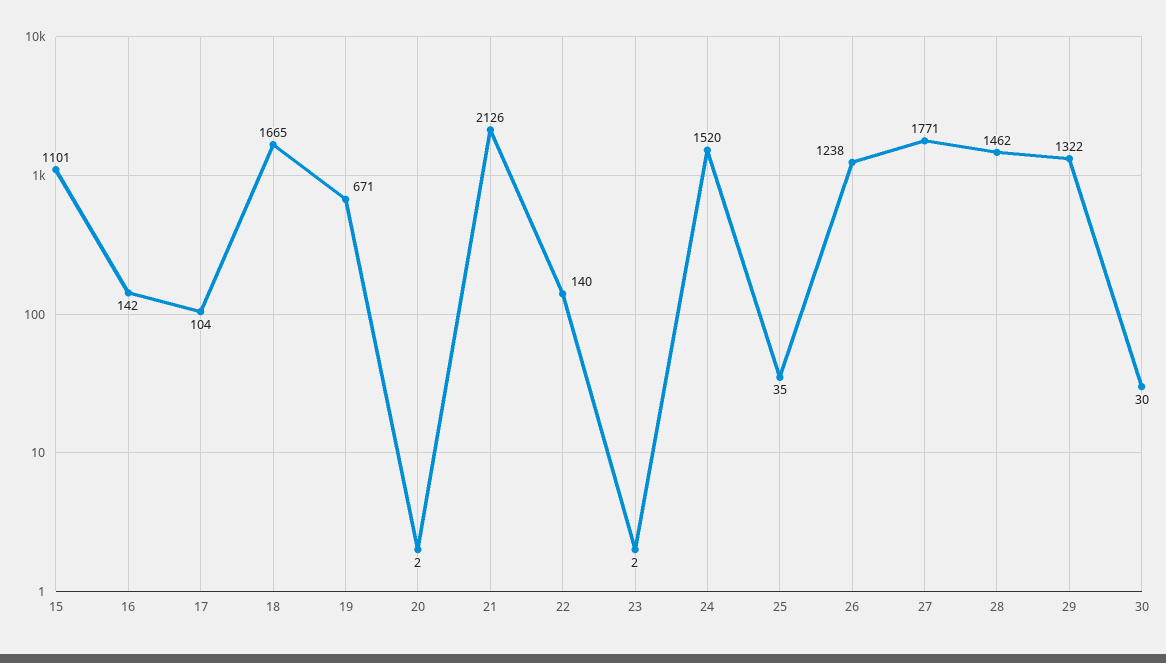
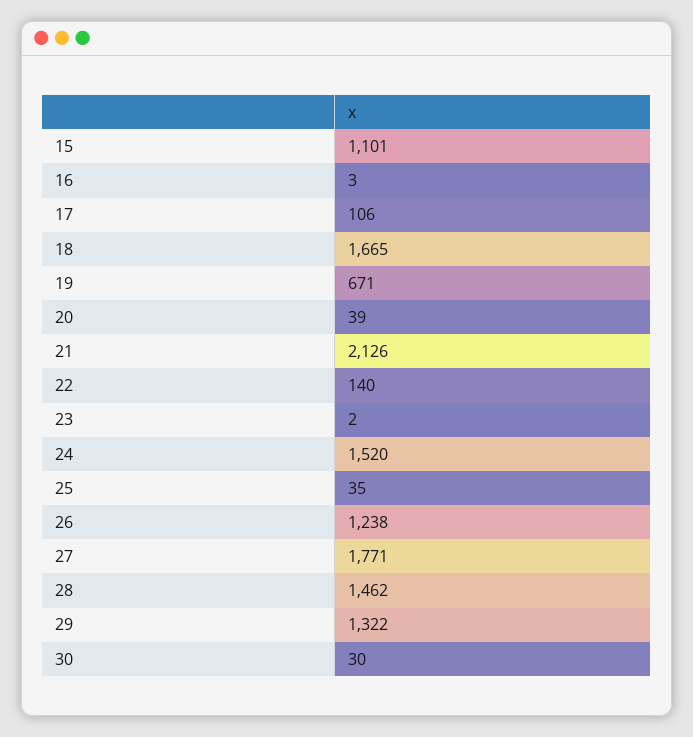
  {
    "15": 1101,
-   "16": 142,
+   "16": 3,
-   "17": 104,
+   "17": 106,
    "18": 1665,
    "19": 671,
-   "20": 2,
+   "20": 39,
    "21": 2126,
    "22": 140,
    "23": 2,
    "24": 1520,
    "25": 35,
    "26": 1238,
    "27": 1771,
    "28": 1462,
    "29": 1322,
    "30": 30
  }

